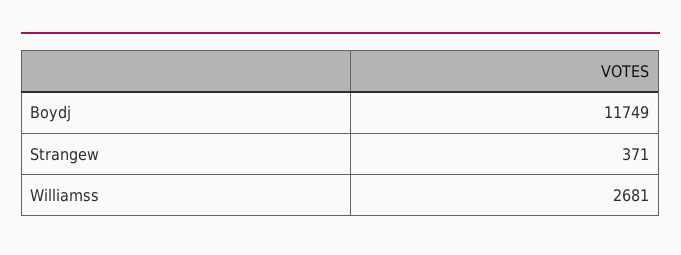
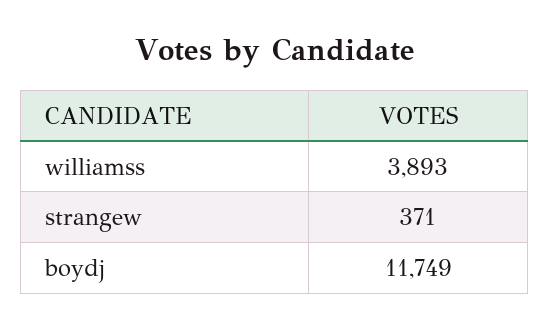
  {
    "Boydj": 11749,
    "Strangew": 371,
-   "Williamss": 2681
+   "Williamss": 3893
  }

